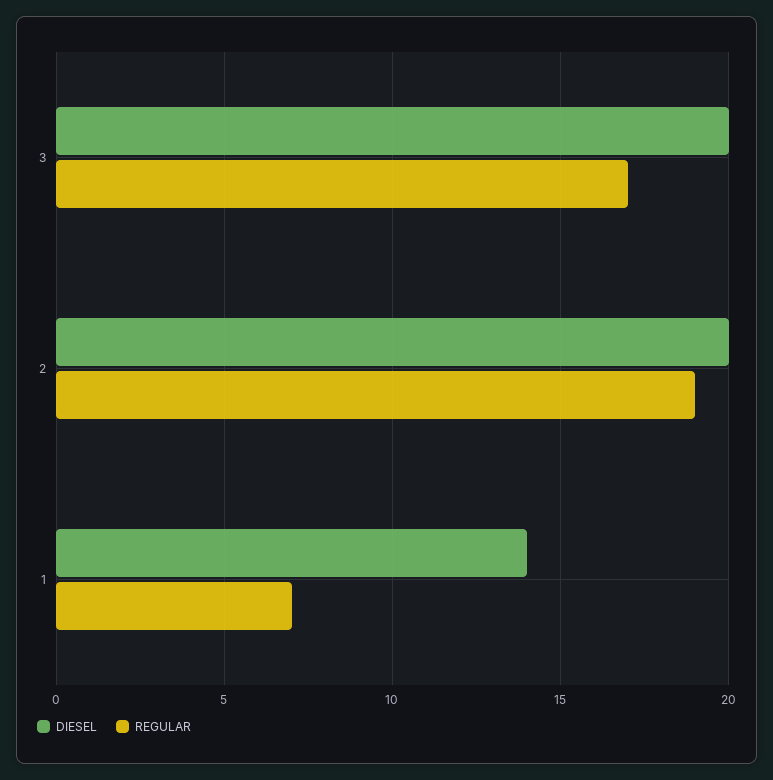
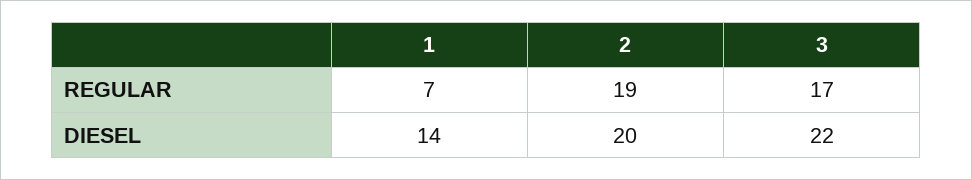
  {
    "DIESEL": {
-     "3": 20,
+     "3": 22,
      "2": 20,
      "1": 14
    },
    "REGULAR": {
      "3": 17,
      "2": 19,
      "1": 7
    }
  }

